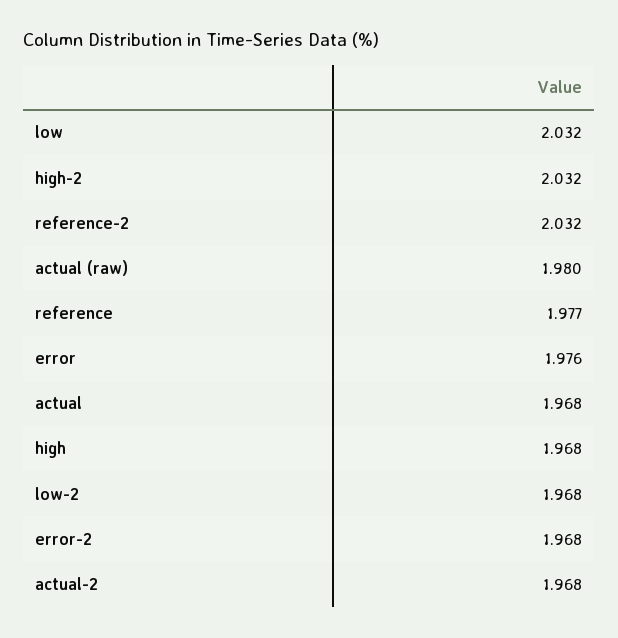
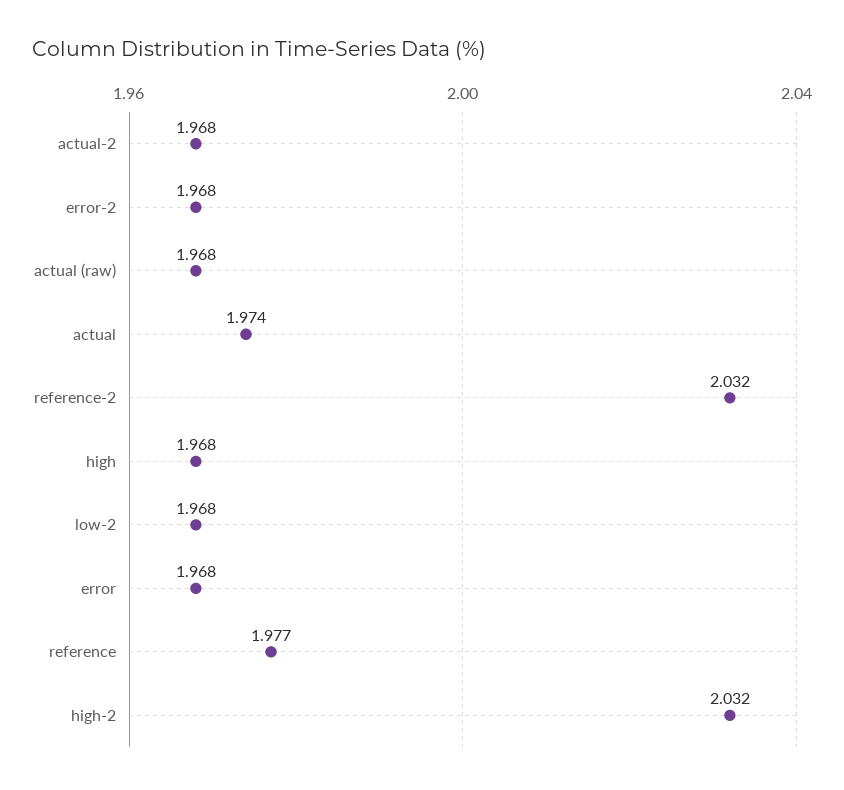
  {
-   "low": 2.032,
    "high-2": 2.032,
    "reference-2": 2.032,
-   "actual (raw)": 1.98,
+   "actual (raw)": 1.968,
    "reference": 1.977,
-   "error": 1.976,
+   "error": 1.968,
-   "actual": 1.968,
+   "actual": 1.974,
    "high": 1.968,
    "low-2": 1.968,
    "error-2": 1.968,
    "actual-2": 1.968
  }

